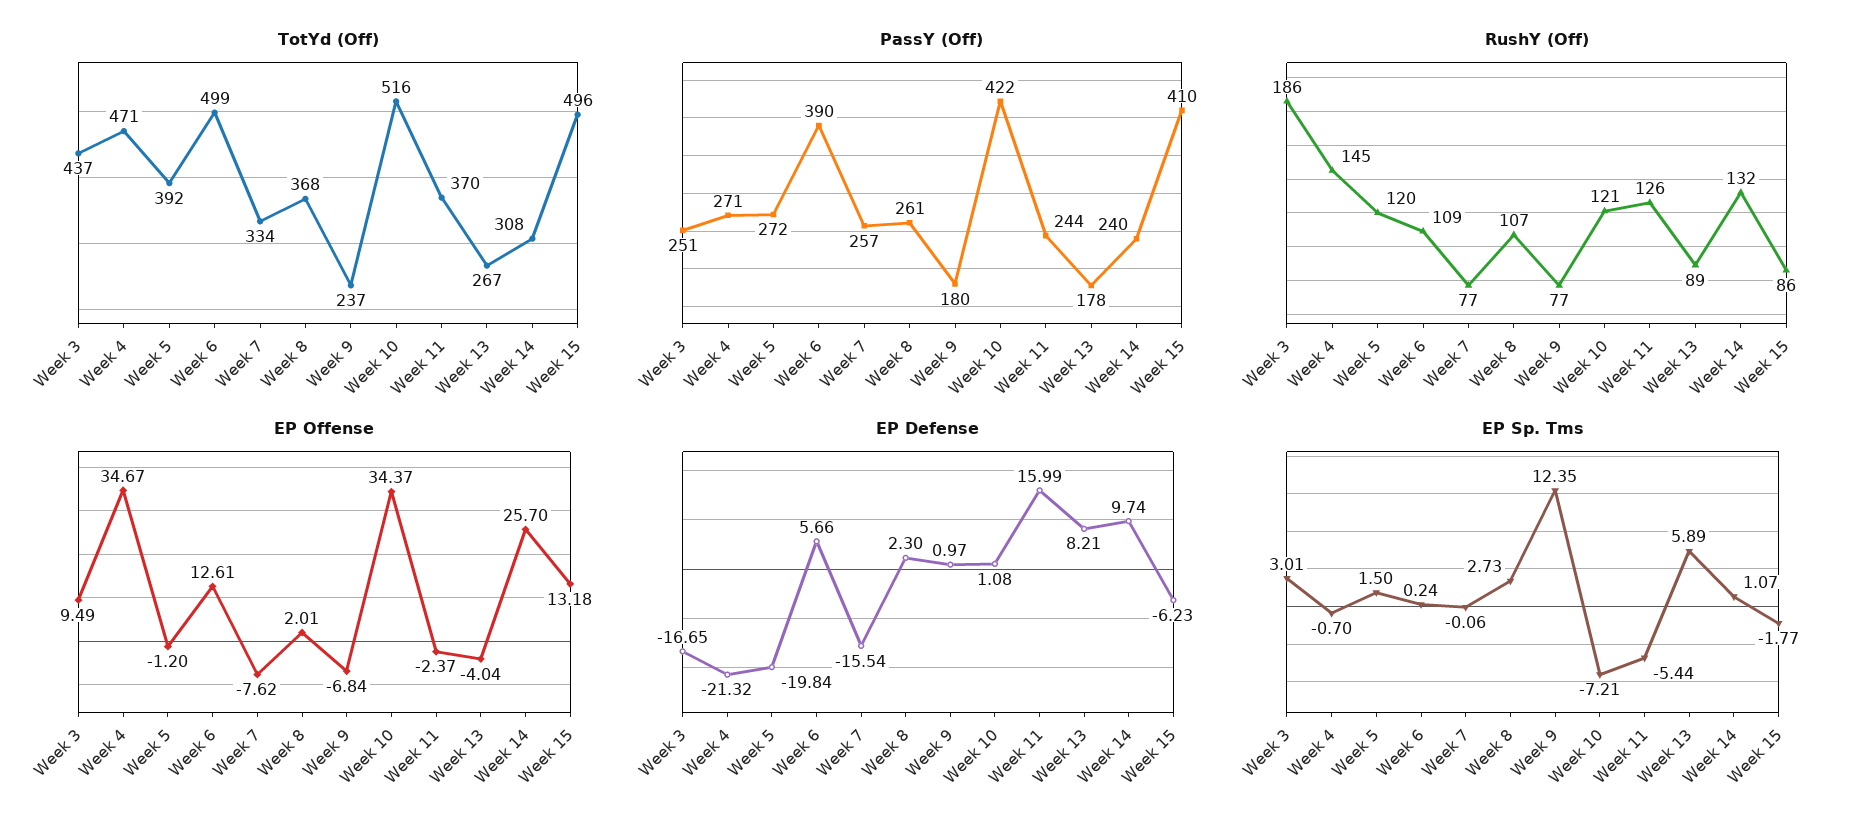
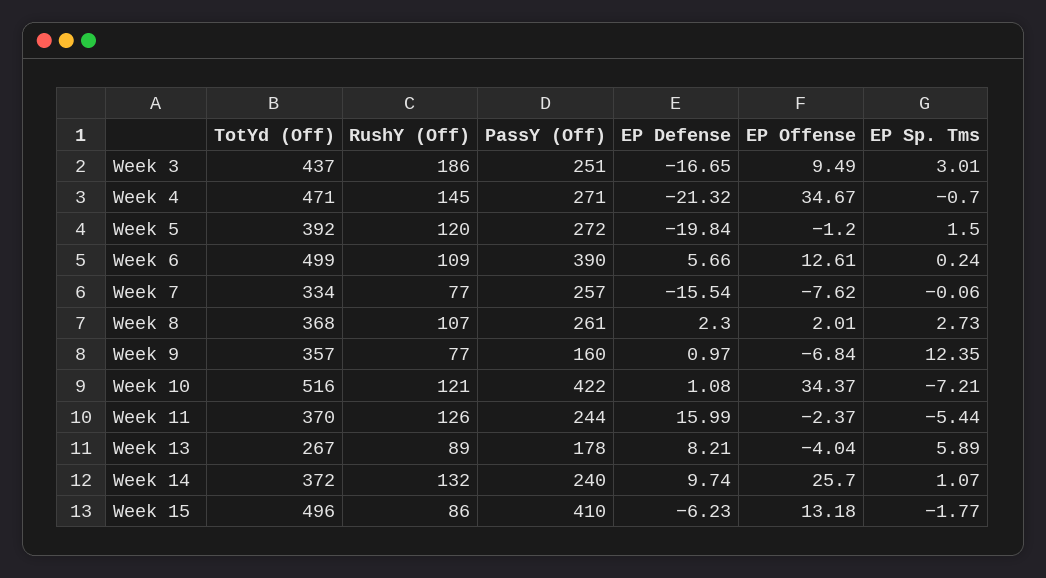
  {
    "TotYd (Off)": {
      "Week 3": 437,
      "Week 4": 471,
      "Week 5": 392,
      "Week 6": 499,
      "Week 7": 334,
      "Week 8": 368,
-     "Week 9": 237,
+     "Week 9": 357,
      "Week 10": 516,
      "Week 11": 370,
      "Week 13": 267,
-     "Week 14": 308,
+     "Week 14": 372,
      "Week 15": 496
    },
    "PassY (Off)": {
      "Week 3": 251,
      "Week 4": 271,
      "Week 5": 272,
      "Week 6": 390,
      "Week 7": 257,
      "Week 8": 261,
-     "Week 9": 180,
+     "Week 9": 160,
      "Week 10": 422,
      "Week 11": 244,
      "Week 13": 178,
      "Week 14": 240,
      "Week 15": 410
    },
    "RushY (Off)": {
      "Week 3": 186,
      "Week 4": 145,
      "Week 5": 120,
      "Week 6": 109,
      "Week 7": 77,
      "Week 8": 107,
      "Week 9": 77,
      "Week 10": 121,
      "Week 11": 126,
      "Week 13": 89,
      "Week 14": 132,
      "Week 15": 86
    },
    "EP Offense": {
      "Week 3": 9.49,
      "Week 4": 34.67,
      "Week 5": -1.2,
      "Week 6": 12.61,
      "Week 7": -7.62,
      "Week 8": 2.01,
      "Week 9": -6.84,
      "Week 10": 34.37,
      "Week 11": -2.37,
      "Week 13": -4.04,
      "Week 14": 25.7,
      "Week 15": 13.18
    },
    "EP Defense": {
      "Week 3": -16.65,
      "Week 4": -21.32,
      "Week 5": -19.84,
      "Week 6": 5.66,
      "Week 7": -15.54,
      "Week 8": 2.3,
      "Week 9": 0.97,
      "Week 10": 1.08,
      "Week 11": 15.99,
      "Week 13": 8.21,
      "Week 14": 9.74,
      "Week 15": -6.23
    },
    "EP Sp. Tms": {
      "Week 3": 3.01,
      "Week 4": -0.7,
      "Week 5": 1.5,
      "Week 6": 0.24,
      "Week 7": -0.06,
      "Week 8": 2.73,
      "Week 9": 12.35,
      "Week 10": -7.21,
      "Week 11": -5.44,
      "Week 13": 5.89,
      "Week 14": 1.07,
      "Week 15": -1.77
    }
  }

